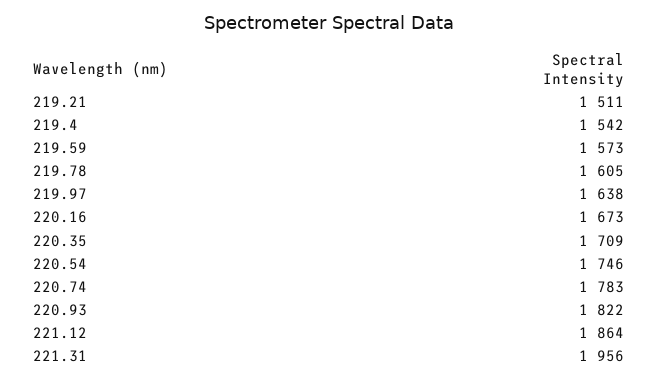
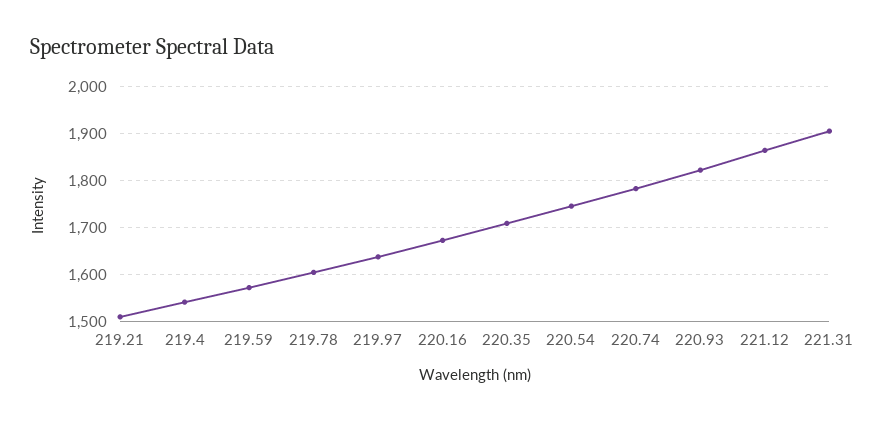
  {
    "219.21": 1511,
    "219.4": 1542,
    "219.59": 1573,
    "219.78": 1605,
    "219.97": 1638,
    "220.16": 1673,
    "220.35": 1709,
    "220.54": 1746,
    "220.74": 1783,
    "220.93": 1822,
    "221.12": 1864,
-   "221.31": 1956
+   "221.31": 1900
  }

